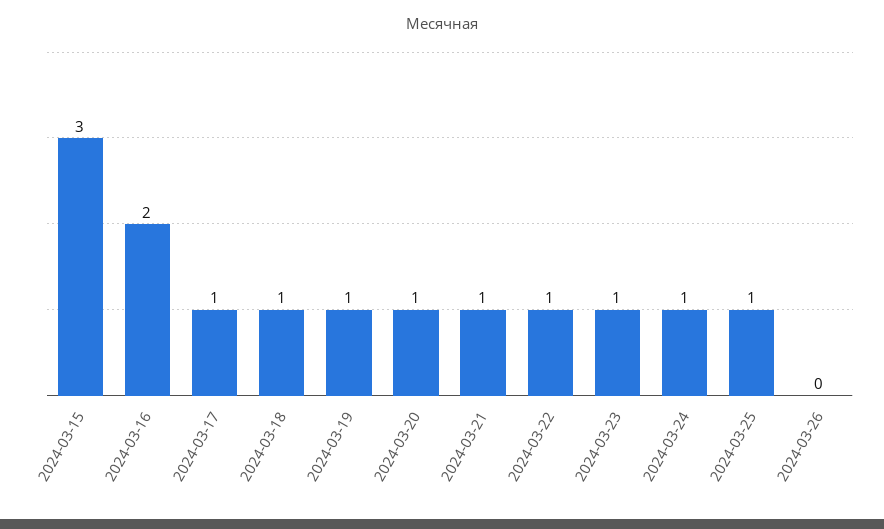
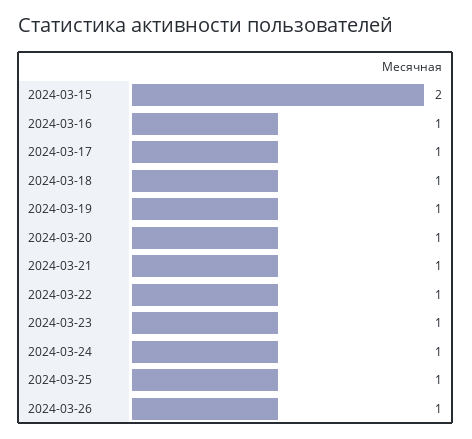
  {
-   "2024-03-15": 3,
+   "2024-03-15": 2,
-   "2024-03-16": 2,
+   "2024-03-16": 1,
    "2024-03-17": 1,
    "2024-03-18": 1,
    "2024-03-19": 1,
    "2024-03-20": 1,
    "2024-03-21": 1,
    "2024-03-22": 1,
    "2024-03-23": 1,
    "2024-03-24": 1,
    "2024-03-25": 1,
-   "2024-03-26": 0
+   "2024-03-26": 1
  }

